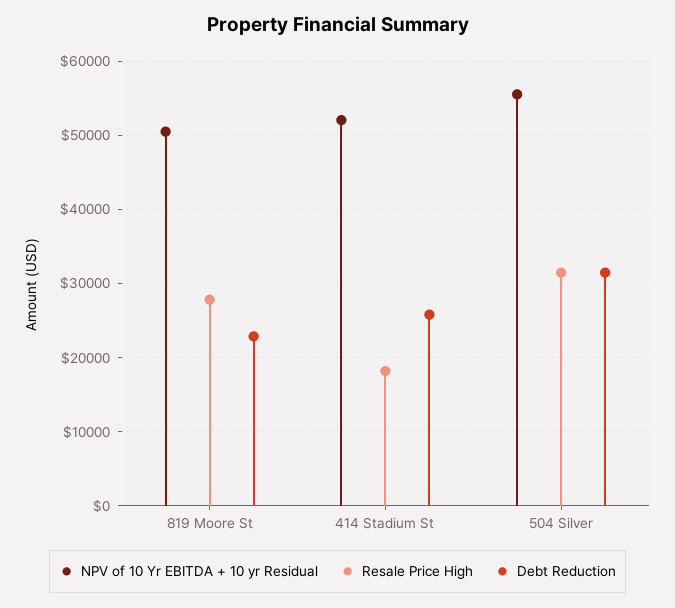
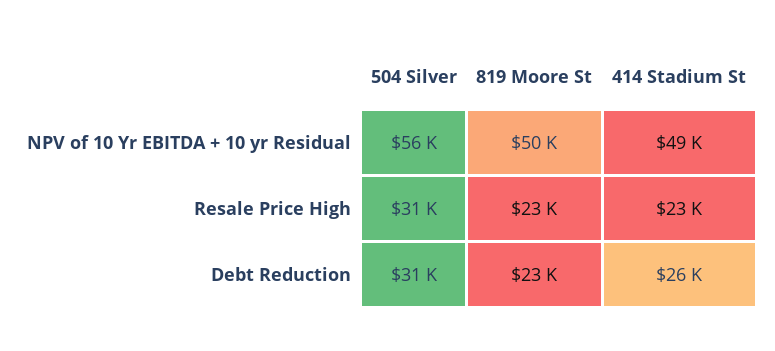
  {
    "NPV of 10 Yr EBITDA + 10 yr Residual": {
      "819 Moore St": 50000,
-     "414 Stadium St": 52000,
+     "414 Stadium St": 49000,
      "504 Silver": 56000
    },
    "Resale Price High": {
-     "819 Moore St": 28000,
+     "819 Moore St": 23000,
-     "414 Stadium St": 18000,
+     "414 Stadium St": 23000,
      "504 Silver": 31000
    },
    "Debt Reduction": {
      "819 Moore St": 23000,
      "414 Stadium St": 26000,
      "504 Silver": 31000
    }
  }

